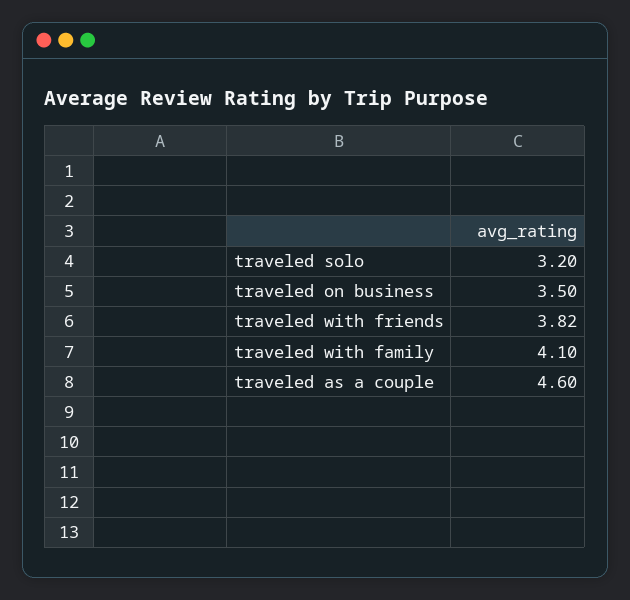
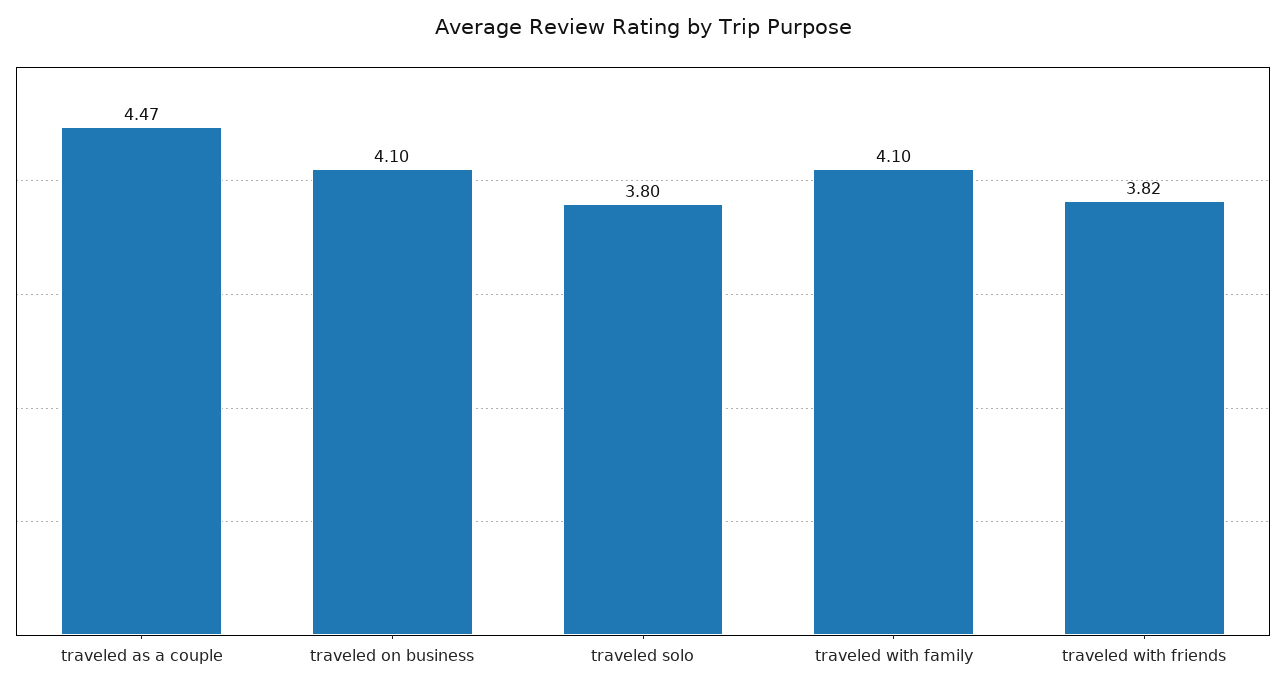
  {
-   "traveled solo": 3.2,
+   "traveled solo": 3.8,
-   "traveled on business": 3.5,
+   "traveled on business": 4.1,
    "traveled with friends": 3.82,
    "traveled with family": 4.1,
-   "traveled as a couple": 4.6
+   "traveled as a couple": 4.47
  }

